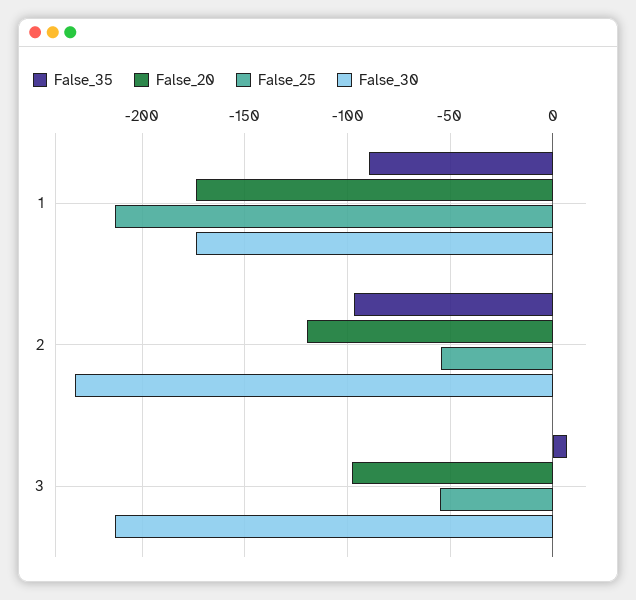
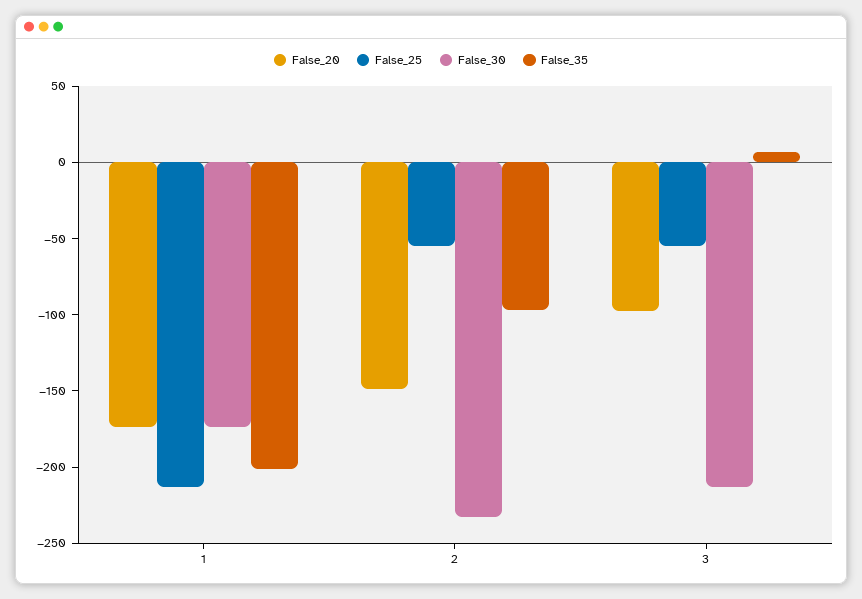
  {
    "False_35": {
-     "1": -90,
+     "1": -200,
      "2": -95,
      "3": 5
    },
    "False_20": {
      "1": -175,
-     "2": -120,
+     "2": -150,
      "3": -100
    },
    "False_25": {
      "1": -215,
      "2": -55,
      "3": -55
    },
    "False_30": {
      "1": -175,
      "2": -235,
      "3": -215
    }
  }

